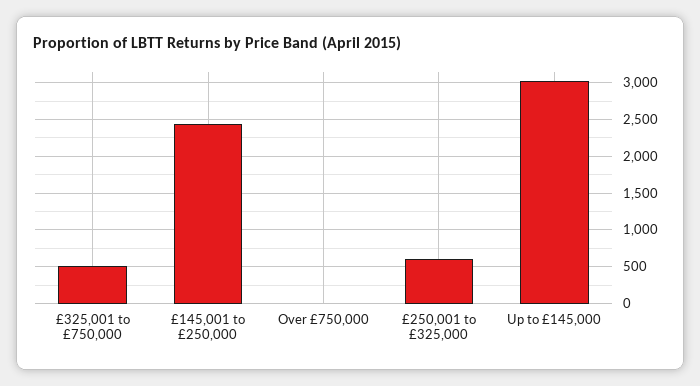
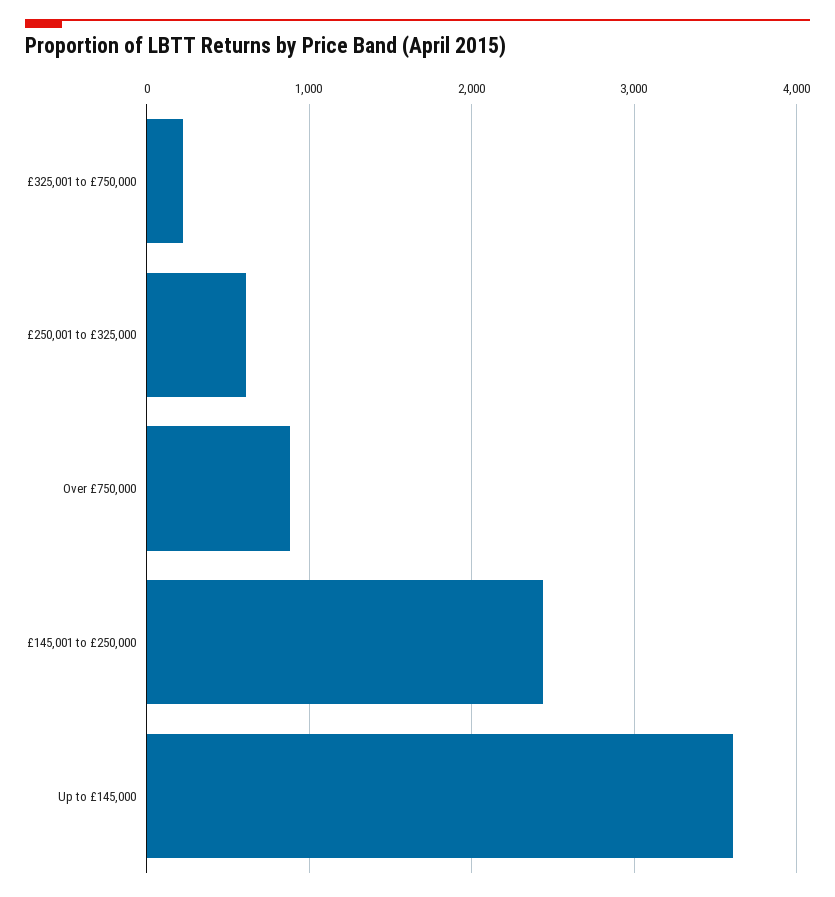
  {
-   "£325,001 to £750,000": 500,
+   "£325,001 to £750,000": 200,
    "£145,001 to £250,000": 2400,
-   "Over £750,000": 0,
+   "Over £750,000": 900,
    "£250,001 to £325,000": 600,
-   "Up to £145,000": 3000
+   "Up to £145,000": 3600
  }

